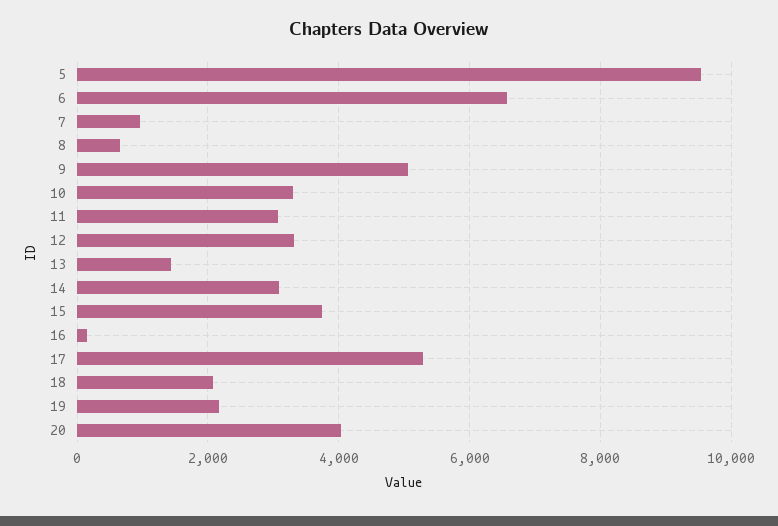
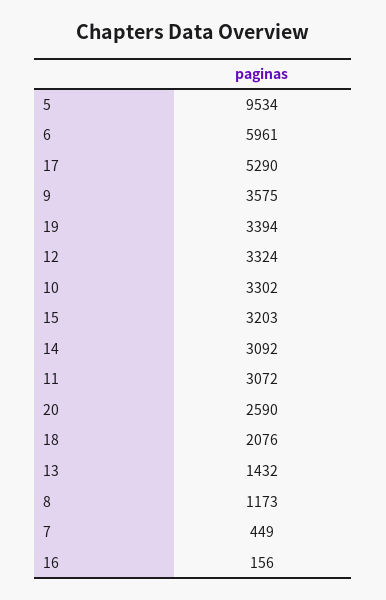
  {
    "5": 9534,
-   "6": 6600,
+   "6": 5961,
-   "7": 1000,
+   "7": 449,
-   "8": 600,
+   "8": 1173,
-   "9": 5000,
+   "9": 3575,
    "10": 3302,
    "11": 3072,
    "12": 3324,
    "13": 1432,
    "14": 3092,
-   "15": 3800,
+   "15": 3203,
    "16": 156,
    "17": 5290,
    "18": 2076,
-   "19": 2200,
+   "19": 3394,
-   "20": 4000
+   "20": 2590
  }

